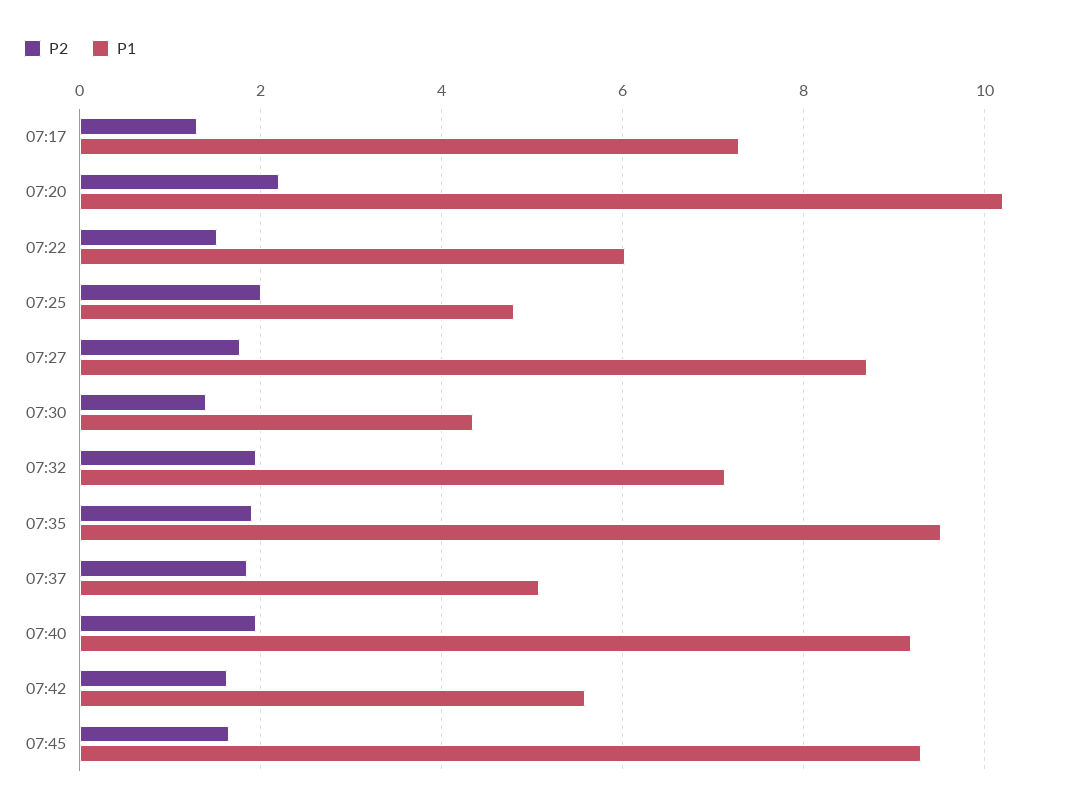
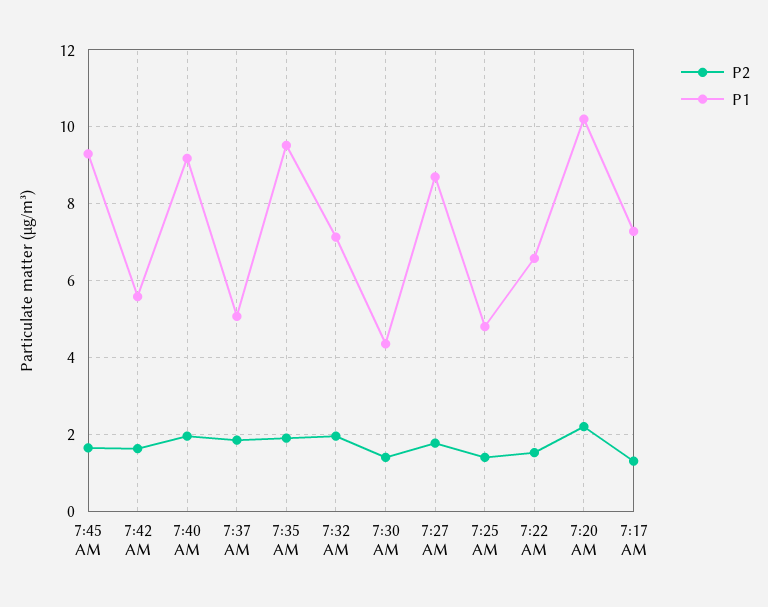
  {
    "P2": {
      "07:17": 1.4,
      "07:20": 2.2,
      "07:22": 1.6,
-     "07:25": 2,
+     "07:25": 1.4,
      "07:27": 1.8,
      "07:30": 1.4,
      "07:32": 2,
      "07:35": 2,
      "07:37": 1.8,
      "07:40": 2,
      "07:42": 1.6,
      "07:45": 1.6
    },
    "P1": {
      "07:17": 7.2,
      "07:20": 10.2,
-     "07:22": 6,
+     "07:22": 6.6,
      "07:25": 4.8,
      "07:27": 8.8,
      "07:30": 4.4,
      "07:32": 7.2,
      "07:35": 9.6,
      "07:37": 5,
      "07:40": 9.2,
      "07:42": 5.6,
      "07:45": 9.4
    }
  }

